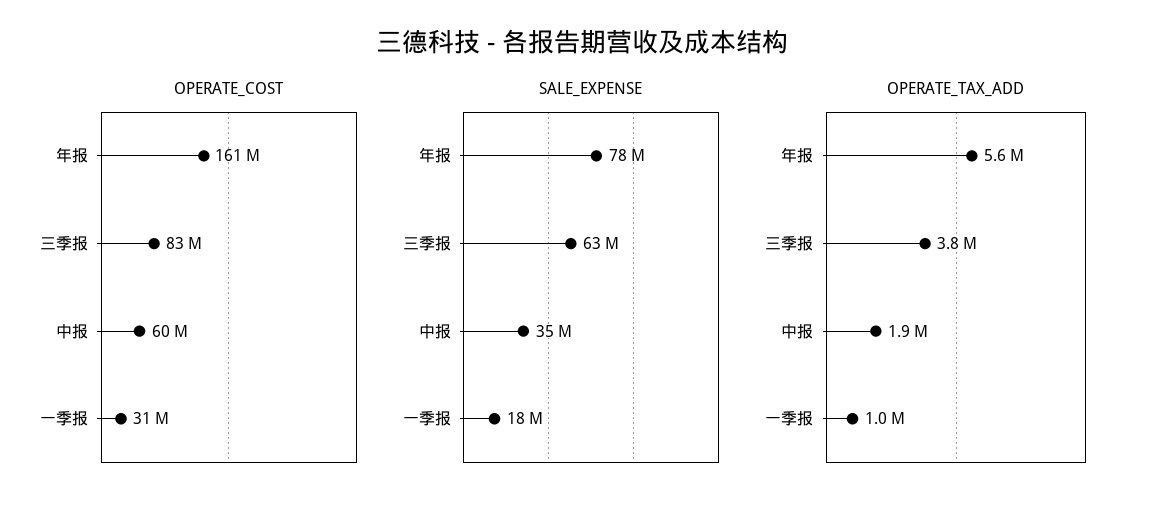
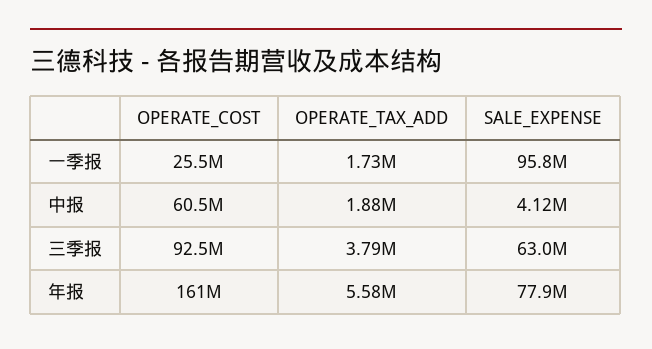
  {
    "OPERATE_COST": {
      "年报": 161000000,
-     "三季报": 83000000,
+     "三季报": 92500000,
      "中报": 60500000,
-     "一季报": 31000000
+     "一季报": 25500000
    },
    "SALE_EXPENSE": {
      "年报": 77900000,
      "三季报": 63000000,
-     "中报": 35000000,
+     "中报": 4120000,
-     "一季报": 18000000
+     "一季报": 95800000
    },
    "OPERATE_TAX_ADD": {
      "年报": 5580000,
      "三季报": 3790000,
      "中报": 1880000,
-     "一季报": 1000000
+     "一季报": 1730000
    }
  }

